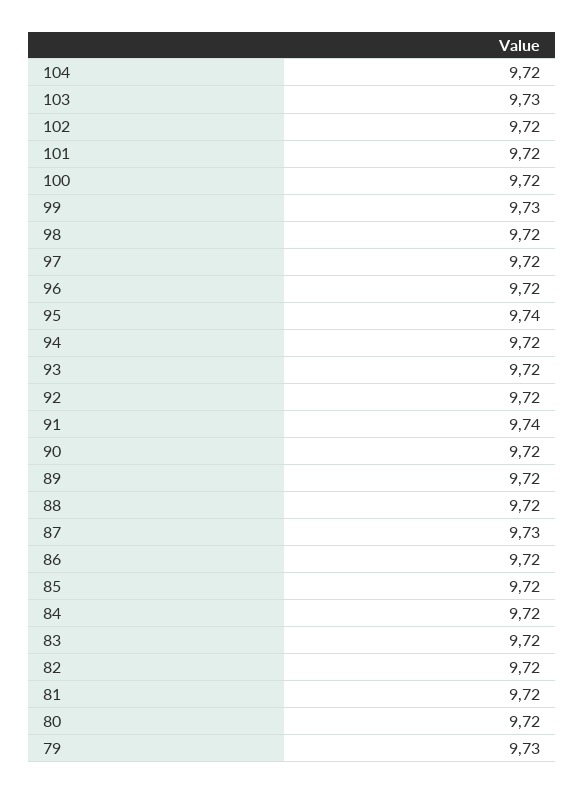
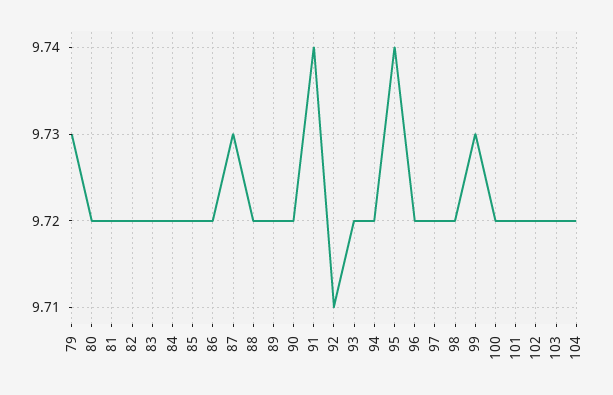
  {
    "104": 9.72,
-   "103": 9.73,
+   "103": 9.72,
    "102": 9.72,
    "101": 9.72,
    "100": 9.72,
    "99": 9.73,
    "98": 9.72,
    "97": 9.72,
    "96": 9.72,
    "95": 9.74,
    "94": 9.72,
    "93": 9.72,
-   "92": 9.72,
+   "92": 9.71,
    "91": 9.74,
    "90": 9.72,
    "89": 9.72,
    "88": 9.72,
    "87": 9.73,
    "86": 9.72,
    "85": 9.72,
    "84": 9.72,
    "83": 9.72,
    "82": 9.72,
    "81": 9.72,
    "80": 9.72,
    "79": 9.73
  }

